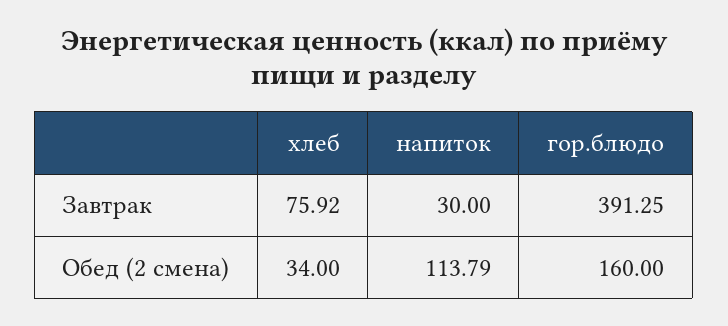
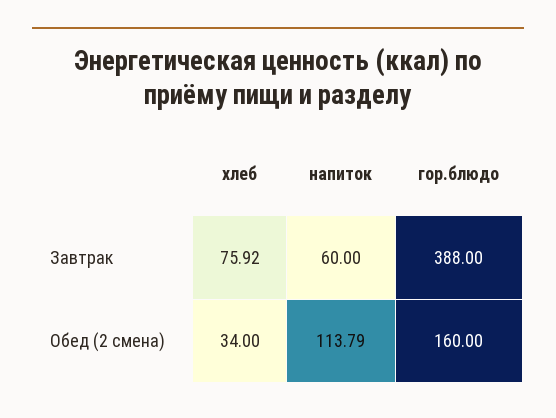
  {
    "хлеб": {
      "Завтрак": 75.92,
      "Обед (2 смена)": 34
    },
    "напиток": {
-     "Завтрак": 30,
+     "Завтрак": 60,
      "Обед (2 смена)": 113.79
    },
    "гор.блюдо": {
-     "Завтрак": 391.25,
+     "Завтрак": 388,
      "Обед (2 смена)": 160
    }
  }

